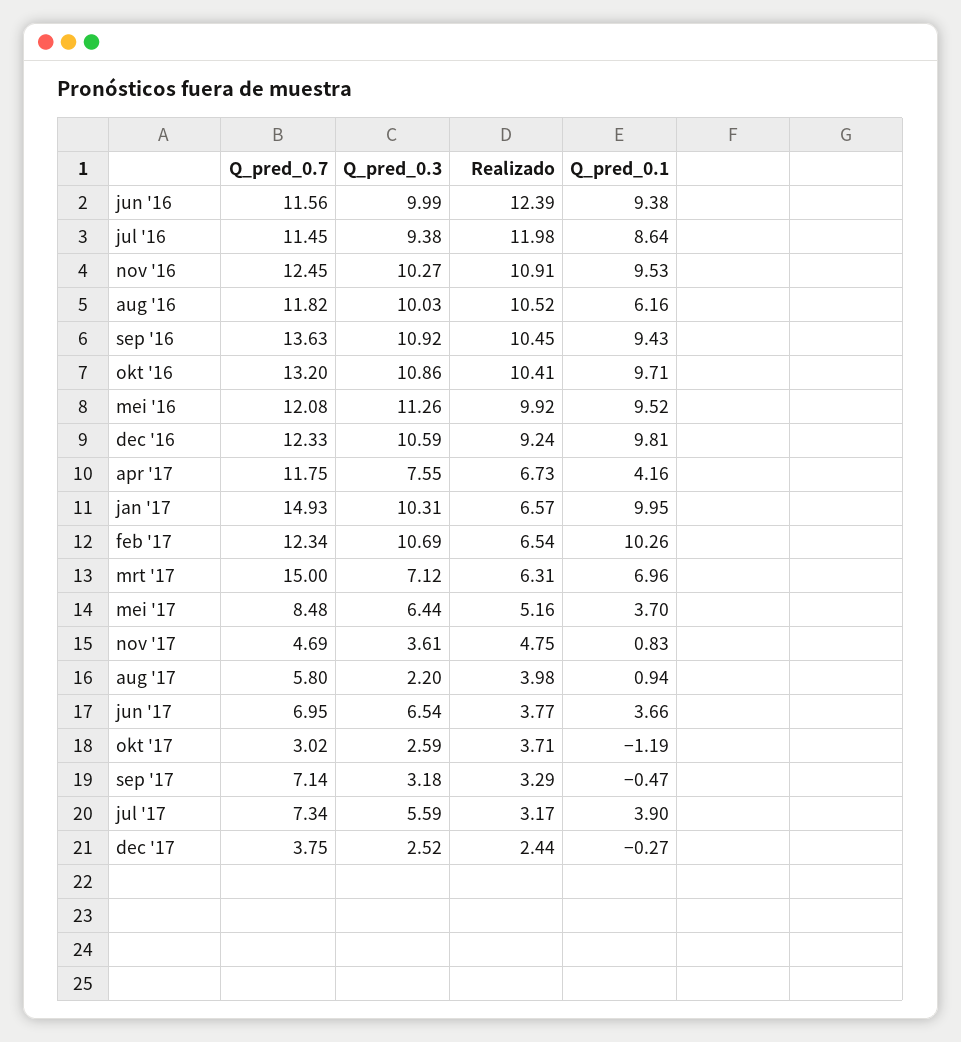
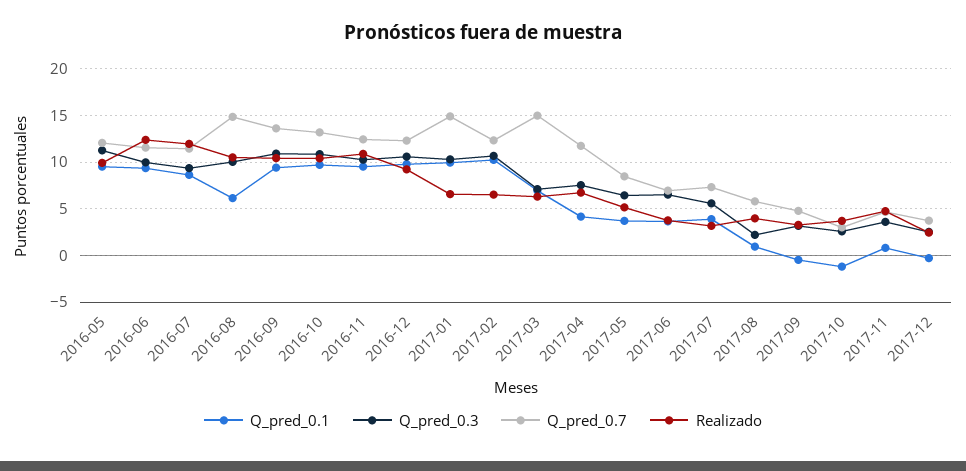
  {
    "Q_pred_0.7": {
      "jun '16": 11.56,
      "jul '16": 11.45,
      "nov '16": 12.45,
-     "aug '16": 11.82,
+     "aug '16": 15,
      "sep '16": 13.63,
      "okt '16": 13.2,
      "mei '16": 12.08,
      "dec '16": 12.33,
      "apr '17": 11.75,
      "jan '17": 14.93,
      "feb '17": 12.34,
      "mrt '17": 15,
      "mei '17": 8.48,
      "nov '17": 4.69,
      "aug '17": 5.8,
      "jun '17": 6.95,
      "okt '17": 3.02,
-     "sep '17": 7.14,
+     "sep '17": 5,
      "jul '17": 7.34,
      "dec '17": 3.75
    },
    "Q_pred_0.3": {
      "jun '16": 9.99,
      "jul '16": 9.38,
      "nov '16": 10.27,
      "aug '16": 10.03,
      "sep '16": 10.92,
      "okt '16": 10.86,
      "mei '16": 11.26,
      "dec '16": 10.59,
      "apr '17": 7.55,
      "jan '17": 10.31,
      "feb '17": 10.69,
      "mrt '17": 7.12,
      "mei '17": 6.44,
      "nov '17": 3.61,
      "aug '17": 2.2,
      "jun '17": 6.54,
      "okt '17": 2.59,
      "sep '17": 3.18,
      "jul '17": 5.59,
      "dec '17": 2.52
    },
    "Realizado": {
      "jun '16": 12.39,
      "jul '16": 11.98,
      "nov '16": 10.91,
      "aug '16": 10.52,
      "sep '16": 10.45,
      "okt '16": 10.41,
      "mei '16": 9.92,
      "dec '16": 9.24,
      "apr '17": 6.73,
      "jan '17": 6.57,
      "feb '17": 6.54,
      "mrt '17": 6.31,
      "mei '17": 5.16,
      "nov '17": 4.75,
      "aug '17": 3.98,
      "jun '17": 3.77,
      "okt '17": 3.71,
      "sep '17": 3.29,
      "jul '17": 3.17,
      "dec '17": 2.44
    },
    "Q_pred_0.1": {
      "jun '16": 9.38,
      "jul '16": 8.64,
      "nov '16": 9.53,
      "aug '16": 6.16,
      "sep '16": 9.43,
      "okt '16": 9.71,
      "mei '16": 9.52,
      "dec '16": 9.81,
      "apr '17": 4.16,
      "jan '17": 9.95,
      "feb '17": 10.26,
      "mrt '17": 6.96,
      "mei '17": 3.7,
      "nov '17": 0.83,
      "aug '17": 0.94,
      "jun '17": 3.66,
      "okt '17": -1.19,
      "sep '17": -0.47,
      "jul '17": 3.9,
      "dec '17": -0.27
    }
  }

